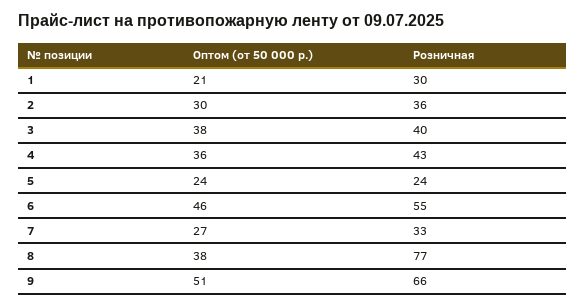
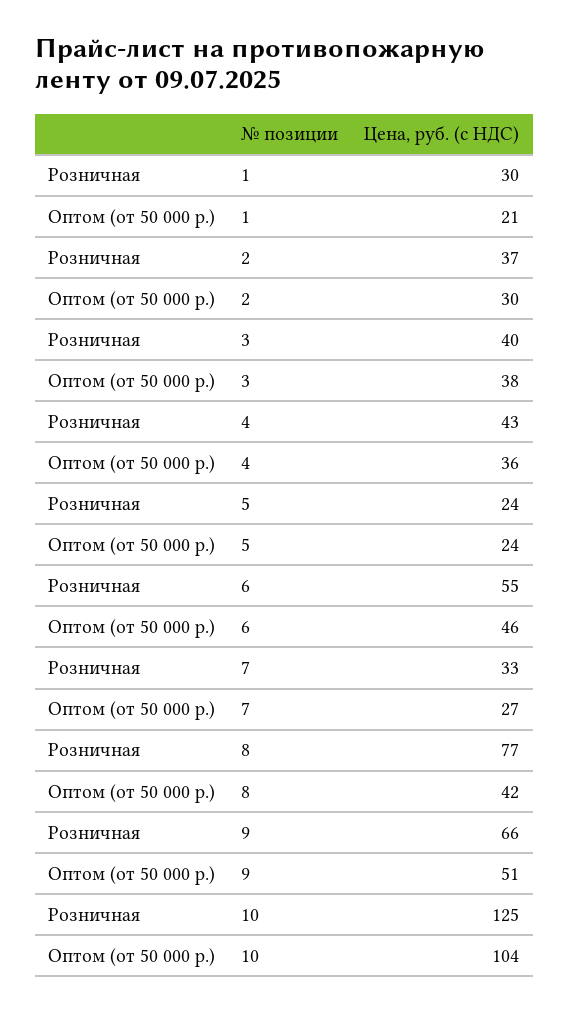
  {
    "Оптом (от 50 000 р.)": {
      "1": 21,
      "2": 30,
      "3": 38,
      "4": 36,
      "5": 24,
      "6": 46,
      "7": 27,
-     "8": 38,
+     "8": 42,
-     "9": 51
+     "9": 51,
+     "10": 104
    },
    "Розничная": {
      "1": 30,
-     "2": 36,
+     "2": 37,
      "3": 40,
      "4": 43,
      "5": 24,
      "6": 55,
      "7": 33,
      "8": 77,
-     "9": 66
+     "9": 66,
+     "10": 125
    }
  }

